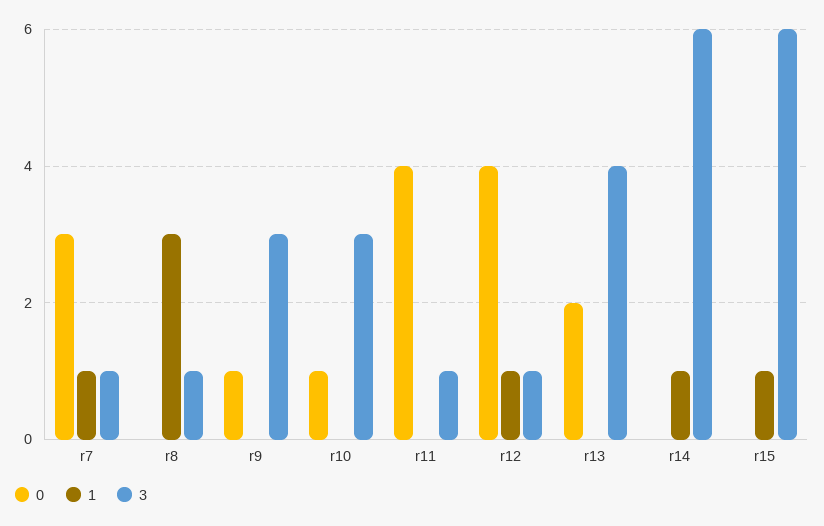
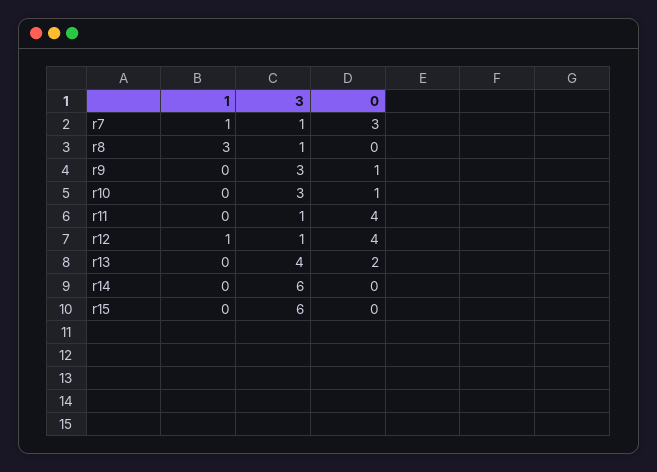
  {
    "0": {
      "r7": 3,
      "r8": 0,
      "r9": 1,
      "r10": 1,
      "r11": 4,
      "r12": 4,
      "r13": 2,
      "r14": 0,
      "r15": 0
    },
    "1": {
      "r7": 1,
      "r8": 3,
      "r9": 0,
      "r10": 0,
      "r11": 0,
      "r12": 1,
      "r13": 0,
-     "r14": 1,
+     "r14": 0,
-     "r15": 1
+     "r15": 0
    },
    "3": {
      "r7": 1,
      "r8": 1,
      "r9": 3,
      "r10": 3,
      "r11": 1,
      "r12": 1,
      "r13": 4,
      "r14": 6,
      "r15": 6
    }
  }

